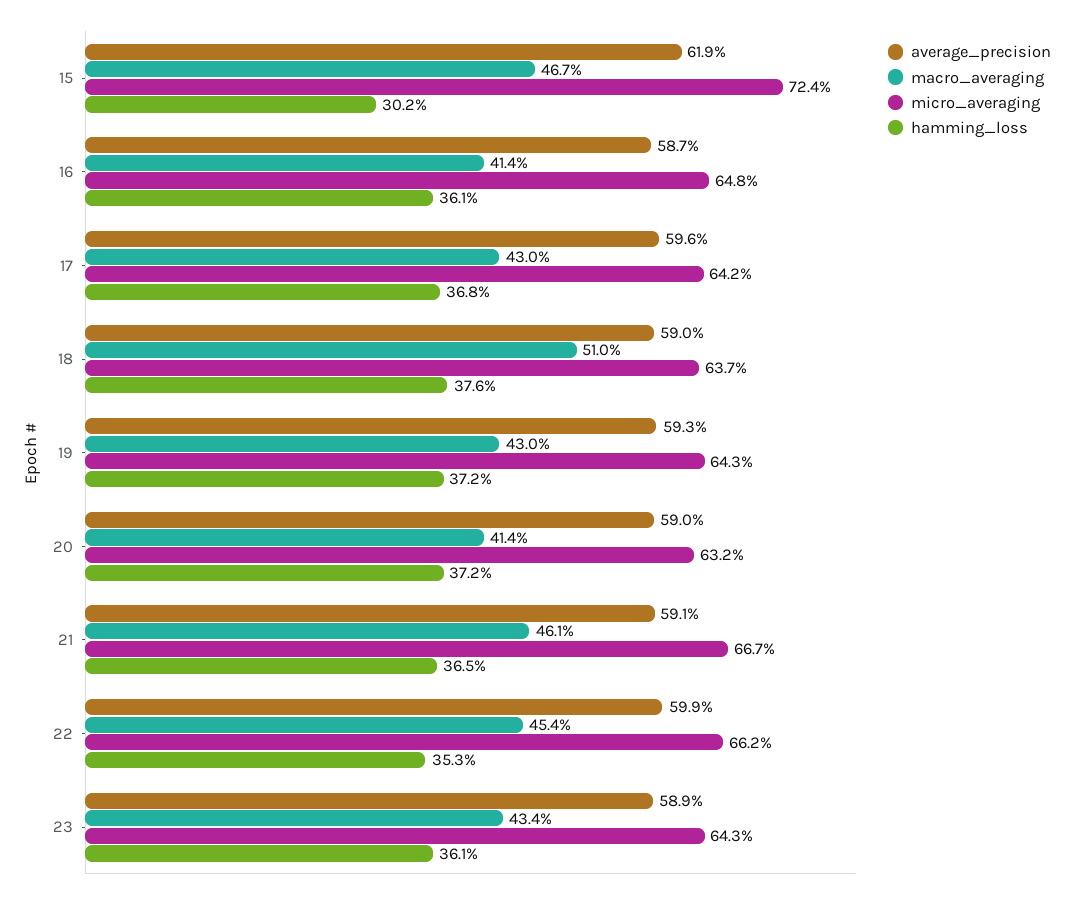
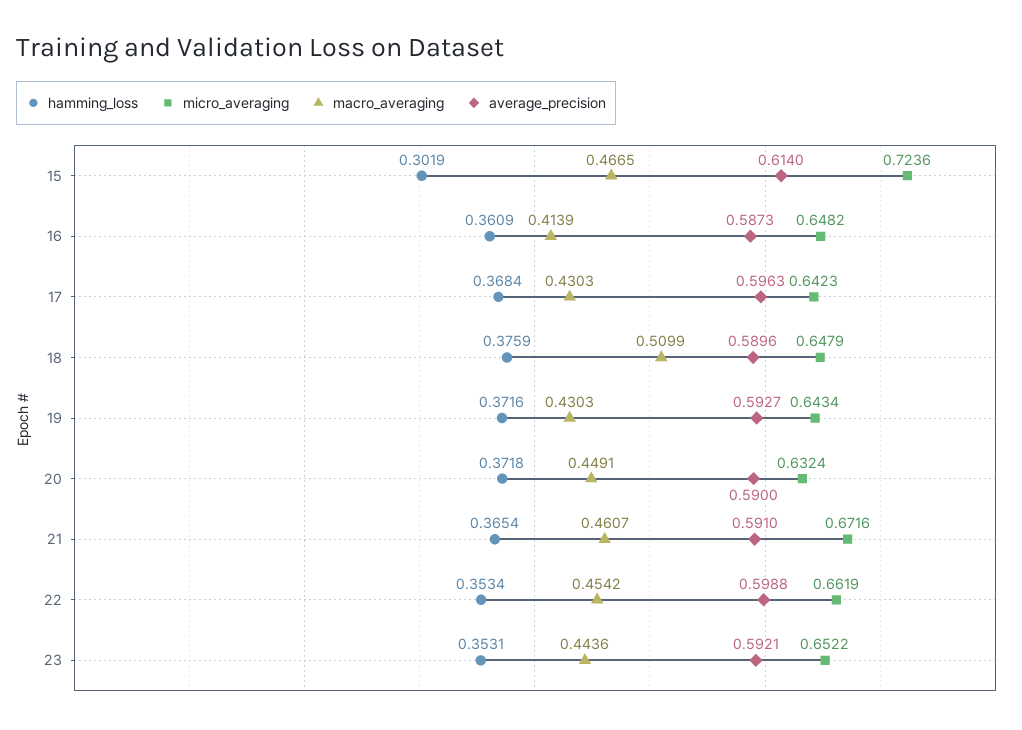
  {
    "average_precision": {
-     "15": 0.619,
+     "15": 0.614,
      "16": 0.5873,
      "17": 0.5963,
      "18": 0.5896,
      "19": 0.5927,
      "20": 0.59,
      "21": 0.591,
      "22": 0.5988,
-     "23": 0.589
+     "23": 0.5921
    },
    "macro_averaging": {
      "15": 0.4665,
      "16": 0.4139,
      "17": 0.4303,
      "18": 0.5099,
      "19": 0.4303,
-     "20": 0.414,
+     "20": 0.4491,
      "21": 0.4607,
      "22": 0.4542,
-     "23": 0.434
+     "23": 0.4436
    },
    "micro_averaging": {
      "15": 0.7236,
      "16": 0.6482,
      "17": 0.6423,
-     "18": 0.637,
+     "18": 0.6479,
      "19": 0.6434,
      "20": 0.6324,
-     "21": 0.667,
+     "21": 0.6716,
      "22": 0.6619,
-     "23": 0.643
+     "23": 0.6522
    },
    "hamming_loss": {
      "15": 0.3019,
      "16": 0.3609,
      "17": 0.3684,
      "18": 0.3759,
      "19": 0.3716,
      "20": 0.3718,
      "21": 0.3654,
      "22": 0.3534,
-     "23": 0.361
+     "23": 0.3531
    }
  }

